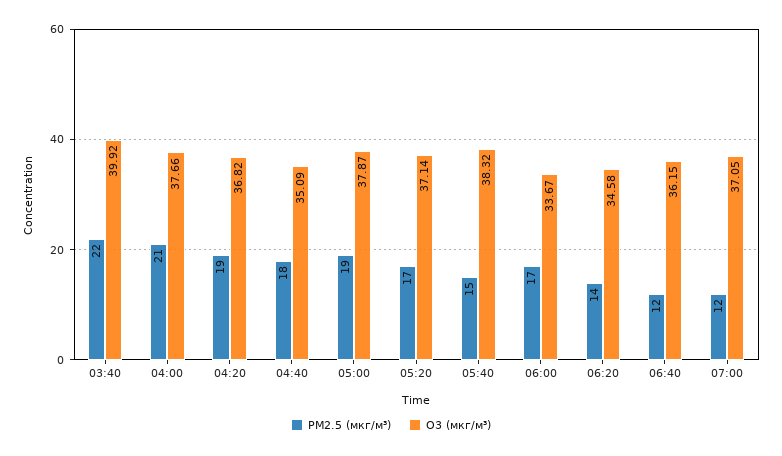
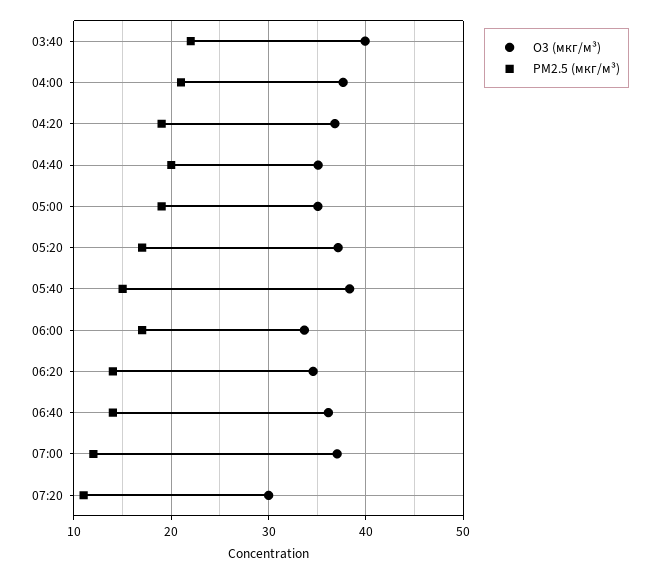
  {
    "PM2.5 (мкг/м³)": {
      "03:40": 22,
      "04:00": 21,
      "04:20": 19,
-     "04:40": 18,
+     "04:40": 20,
      "05:00": 19,
      "05:20": 17,
      "05:40": 15,
      "06:00": 17,
      "06:20": 14,
-     "06:40": 12,
+     "06:40": 14,
-     "07:00": 12
+     "07:00": 12,
+     "07:20": 11
    },
    "O3 (мкг/м³)": {
      "03:40": 39.92,
      "04:00": 37.66,
      "04:20": 36.82,
      "04:40": 35.09,
-     "05:00": 37.87,
+     "05:00": 35,
      "05:20": 37.14,
      "05:40": 38.32,
      "06:00": 33.67,
      "06:20": 34.58,
      "06:40": 36.15,
-     "07:00": 37.05
+     "07:00": 37.05,
+     "07:20": 30
    }
  }

